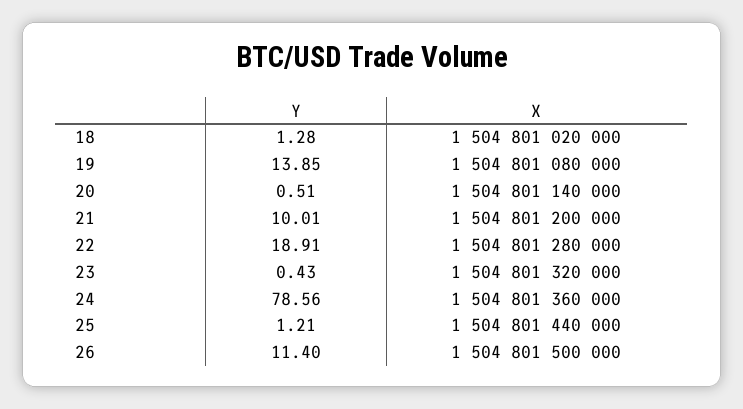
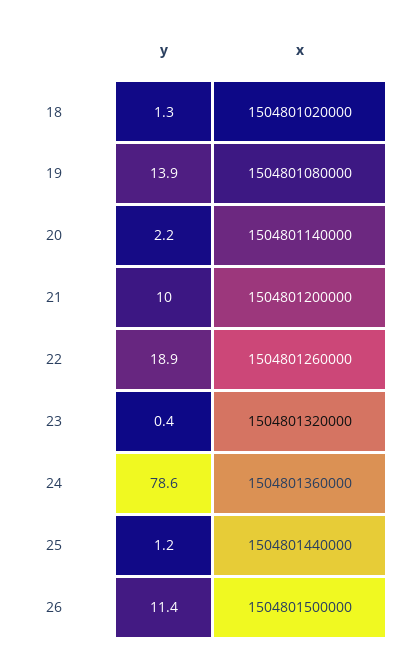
  {
    "Y": {
      "18": 1.28,
      "19": 13.85,
-     "20": 0.51,
+     "20": 2.2,
      "21": 10.01,
      "22": 18.91,
      "23": 0.43,
      "24": 78.56,
      "25": 1.21,
      "26": 11.4
    },
    "X": {
      "18": 1504801020000,
      "19": 1504801080000,
      "20": 1504801140000,
      "21": 1504801200000,
-     "22": 1504801280000,
+     "22": 1504801260000,
      "23": 1504801320000,
      "24": 1504801360000,
      "25": 1504801440000,
      "26": 1504801500000
    }
  }

